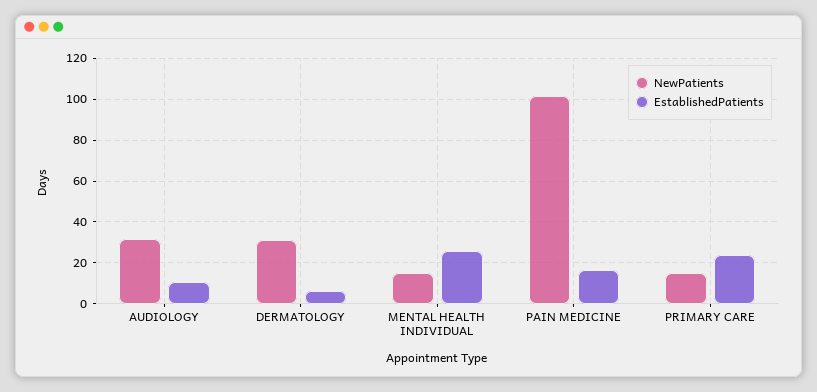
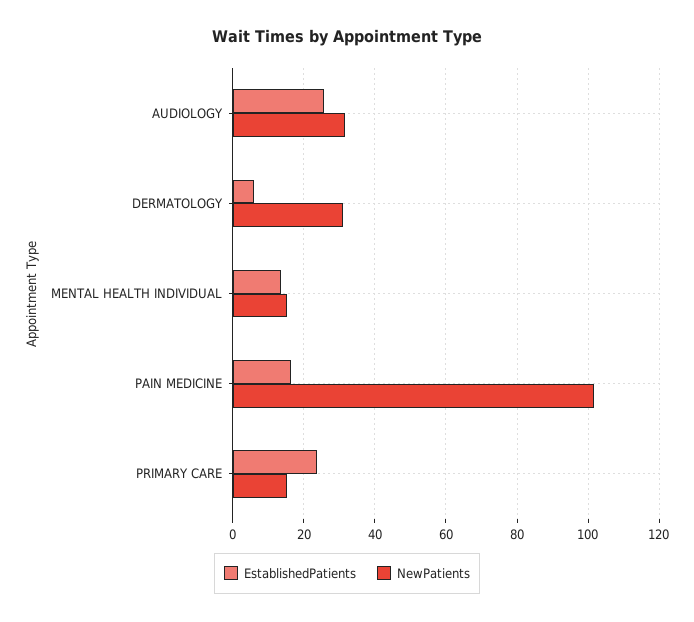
  {
    "NewPatients": {
      "AUDIOLOGY": 32,
      "DERMATOLOGY": 32,
      "MENTAL HEALTH INDIVIDUAL": 16,
      "PAIN MEDICINE": 102,
      "PRIMARY CARE": 16
    },
    "EstablishedPatients": {
-     "AUDIOLOGY": 10,
+     "AUDIOLOGY": 26,
      "DERMATOLOGY": 6,
-     "MENTAL HEALTH INDIVIDUAL": 25,
+     "MENTAL HEALTH INDIVIDUAL": 14,
      "PAIN MEDICINE": 16,
      "PRIMARY CARE": 24
    }
  }

